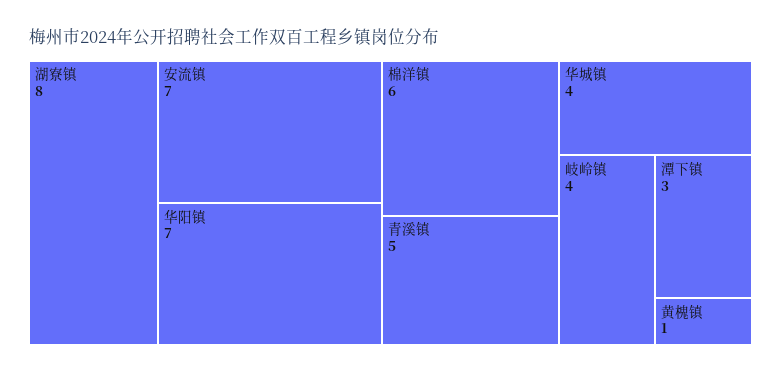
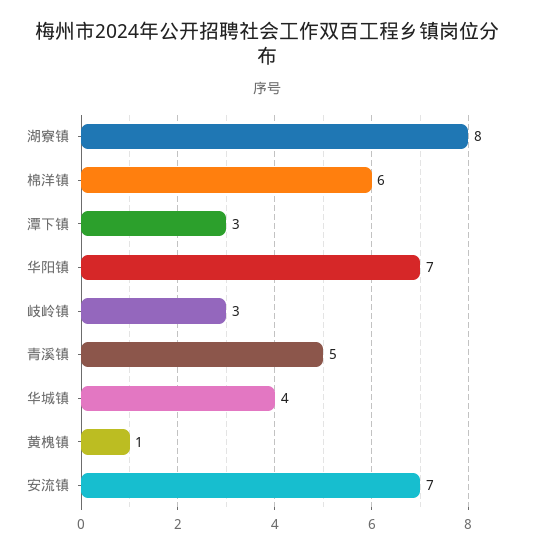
  {
    "湖寮镇": 8,
    "安流镇": 7,
    "华阳镇": 7,
    "棉洋镇": 6,
    "青溪镇": 5,
    "华城镇": 4,
-   "岐岭镇": 4,
+   "岐岭镇": 3,
    "潭下镇": 3,
    "黄槐镇": 1
  }

